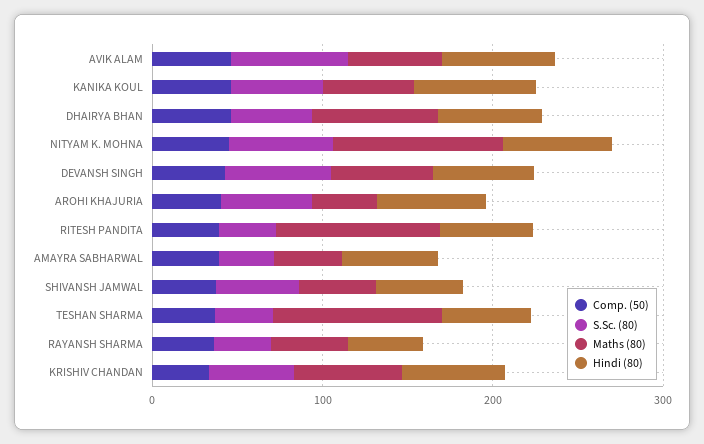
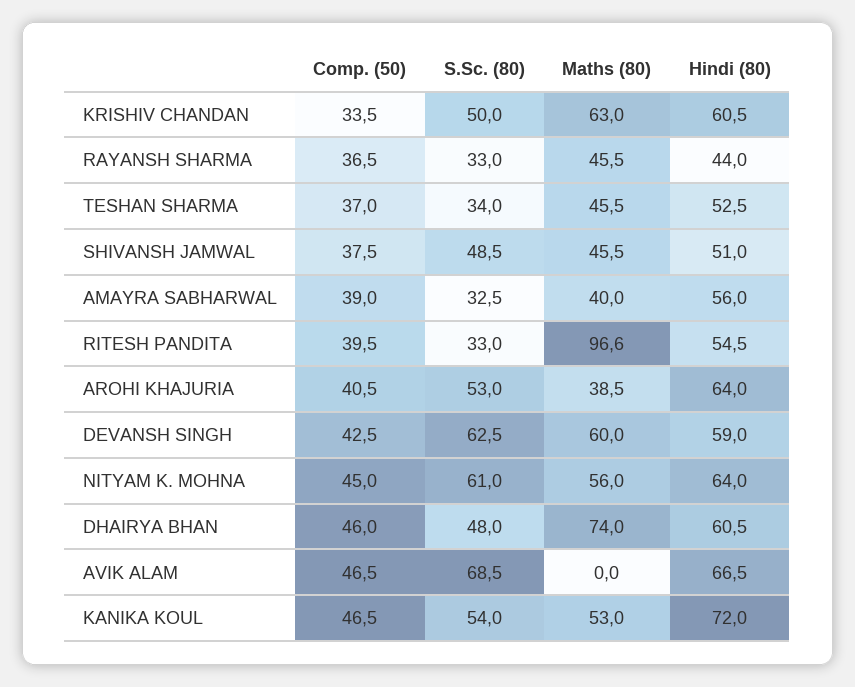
  {
    "Comp. (50)": {
      "AVIK ALAM": 46.5,
      "KANIKA KOUL": 46.5,
      "DHAIRYA BHAN": 46,
      "NITYAM K. MOHNA": 45,
      "DEVANSH SINGH": 42.5,
      "AROHI KHAJURIA": 40.5,
      "RITESH PANDITA": 39.5,
      "AMAYRA SABHARWAL": 39,
      "SHIVANSH JAMWAL": 37.5,
      "TESHAN SHARMA": 37,
      "RAYANSH SHARMA": 36.5,
      "KRISHIV CHANDAN": 33.5
    },
    "S.Sc. (80)": {
      "AVIK ALAM": 68.5,
      "KANIKA KOUL": 54,
      "DHAIRYA BHAN": 48,
      "NITYAM K. MOHNA": 61,
      "DEVANSH SINGH": 62.5,
      "AROHI KHAJURIA": 53,
      "RITESH PANDITA": 33,
      "AMAYRA SABHARWAL": 32.5,
      "SHIVANSH JAMWAL": 48.5,
      "TESHAN SHARMA": 34,
      "RAYANSH SHARMA": 33,
      "KRISHIV CHANDAN": 50
    },
    "Maths (80)": {
-     "AVIK ALAM": 60,
+     "AVIK ALAM": 0,
      "KANIKA KOUL": 53,
      "DHAIRYA BHAN": 74,
-     "NITYAM K. MOHNA": 100,
+     "NITYAM K. MOHNA": 56,
      "DEVANSH SINGH": 60,
      "AROHI KHAJURIA": 38.5,
      "RITESH PANDITA": 96.6,
      "AMAYRA SABHARWAL": 40,
      "SHIVANSH JAMWAL": 45.5,
-     "TESHAN SHARMA": 100,
+     "TESHAN SHARMA": 45.5,
      "RAYANSH SHARMA": 45.5,
      "KRISHIV CHANDAN": 63
    },
    "Hindi (80)": {
      "AVIK ALAM": 66.5,
      "KANIKA KOUL": 72,
      "DHAIRYA BHAN": 60.5,
      "NITYAM K. MOHNA": 64,
      "DEVANSH SINGH": 59,
      "AROHI KHAJURIA": 64,
      "RITESH PANDITA": 54.5,
      "AMAYRA SABHARWAL": 56,
      "SHIVANSH JAMWAL": 51,
      "TESHAN SHARMA": 52.5,
      "RAYANSH SHARMA": 44,
      "KRISHIV CHANDAN": 60.5
    }
  }

